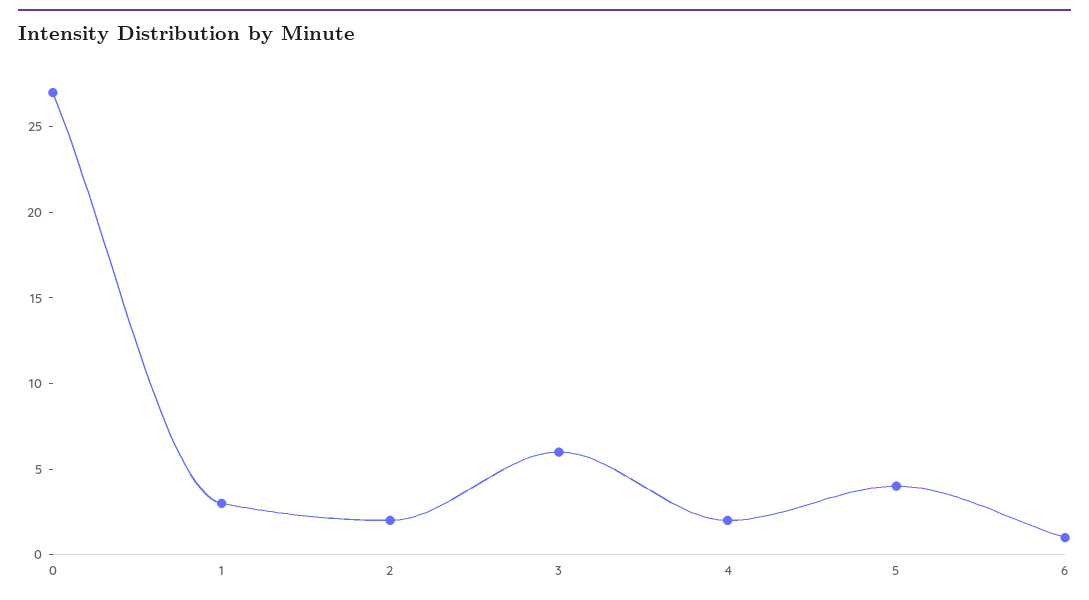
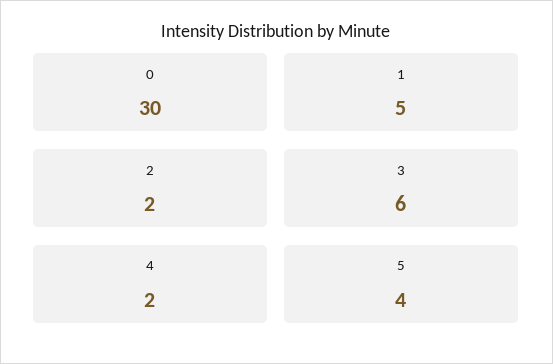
  {
-   "0": 27,
+   "0": 30,
-   "1": 3,
+   "1": 5,
    "2": 2,
    "3": 6,
    "4": 2,
-   "5": 4,
+   "5": 4
-   "6": 1
  }

